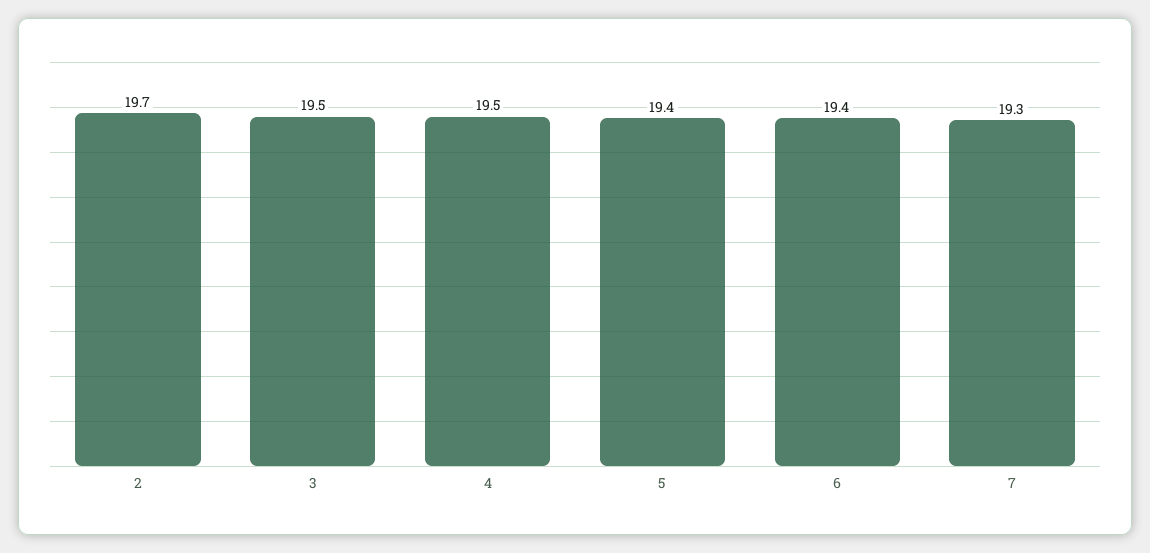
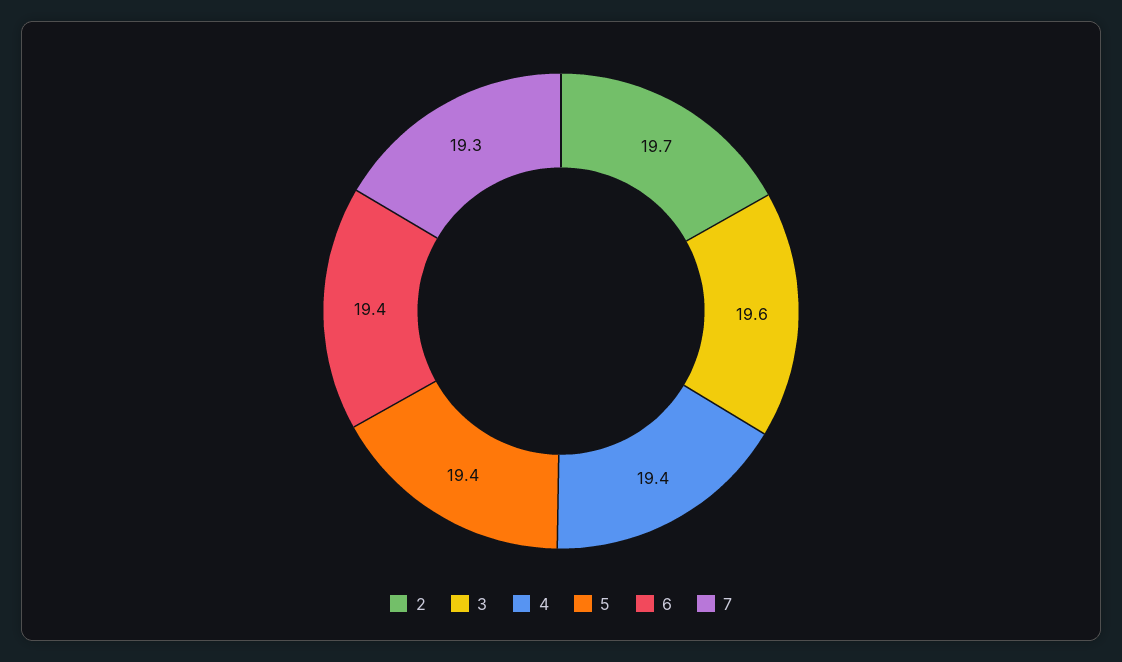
  {
    "2": 19.7,
-   "3": 19.5,
+   "3": 19.6,
-   "4": 19.5,
+   "4": 19.4,
    "5": 19.4,
    "6": 19.4,
    "7": 19.3
  }

